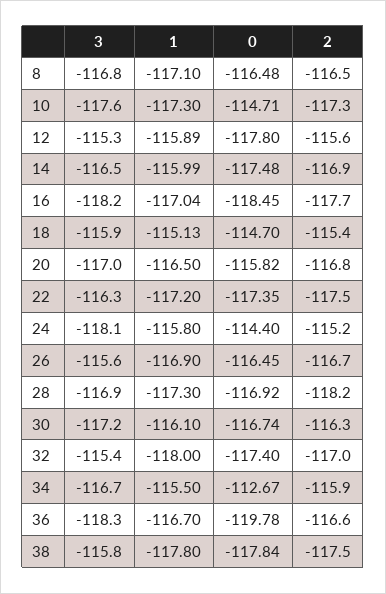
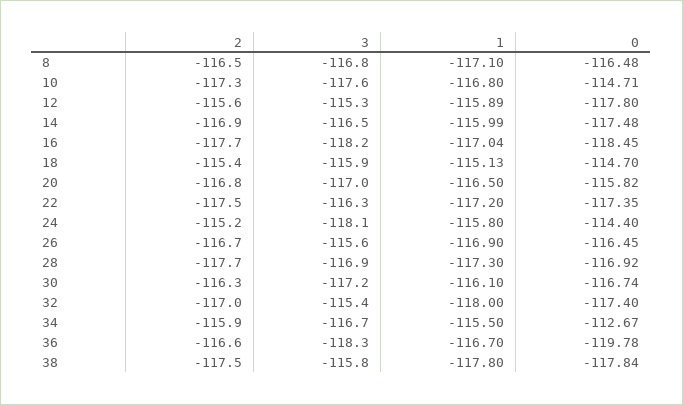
  {
    "3": {
      "8": -116.8,
      "10": -117.6,
      "12": -115.3,
      "14": -116.5,
      "16": -118.2,
      "18": -115.9,
      "20": -117,
      "22": -116.3,
      "24": -118.1,
      "26": -115.6,
      "28": -116.9,
      "30": -117.2,
      "32": -115.4,
      "34": -116.7,
      "36": -118.3,
      "38": -115.8
    },
    "1": {
      "8": -117.1,
-     "10": -117.3,
+     "10": -116.8,
      "12": -115.89,
      "14": -115.99,
      "16": -117.04,
      "18": -115.13,
      "20": -116.5,
      "22": -117.2,
      "24": -115.8,
      "26": -116.9,
      "28": -117.3,
      "30": -116.1,
      "32": -118,
      "34": -115.5,
      "36": -116.7,
      "38": -117.8
    },
    "0": {
      "8": -116.48,
      "10": -114.71,
      "12": -117.8,
      "14": -117.48,
      "16": -118.45,
      "18": -114.7,
      "20": -115.82,
      "22": -117.35,
      "24": -114.4,
      "26": -116.45,
      "28": -116.92,
      "30": -116.74,
      "32": -117.4,
      "34": -112.67,
      "36": -119.78,
      "38": -117.84
    },
    "2": {
      "8": -116.5,
      "10": -117.3,
      "12": -115.6,
      "14": -116.9,
      "16": -117.7,
      "18": -115.4,
      "20": -116.8,
      "22": -117.5,
      "24": -115.2,
      "26": -116.7,
-     "28": -118.2,
+     "28": -117.7,
      "30": -116.3,
      "32": -117,
      "34": -115.9,
      "36": -116.6,
      "38": -117.5
    }
  }

